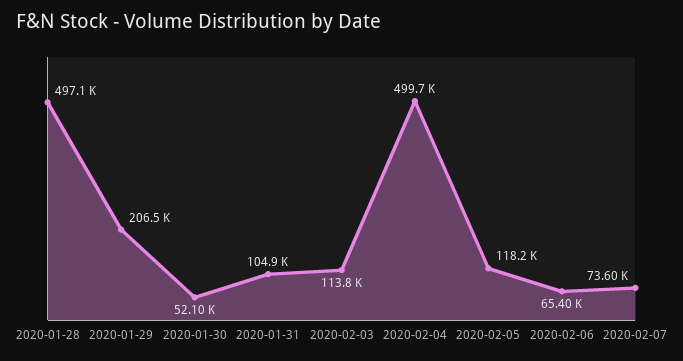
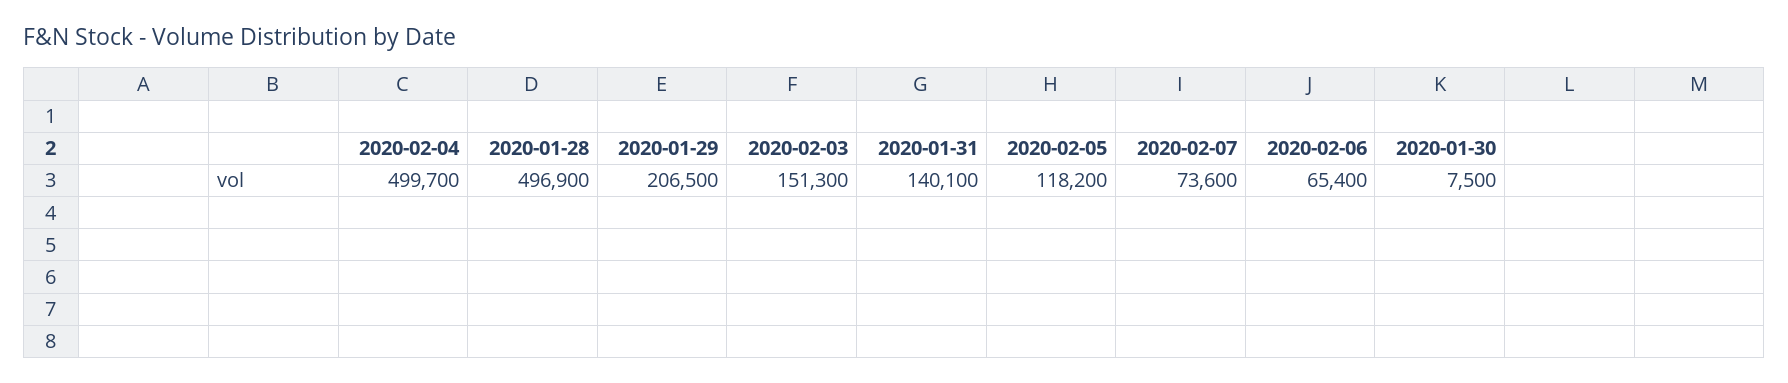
  {
-   "2020-01-28": 497100,
+   "2020-01-28": 496900,
    "2020-01-29": 206500,
-   "2020-01-30": 52100,
+   "2020-01-30": 7500,
-   "2020-01-31": 104900,
+   "2020-01-31": 140100,
-   "2020-02-03": 113800,
+   "2020-02-03": 151300,
    "2020-02-04": 499700,
    "2020-02-05": 118200,
    "2020-02-06": 65400,
    "2020-02-07": 73600
  }

